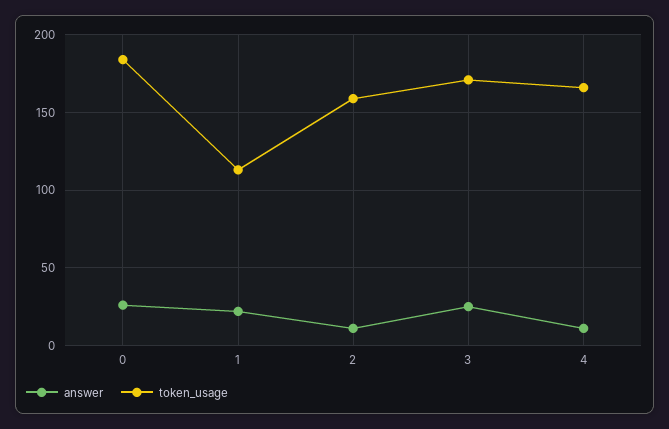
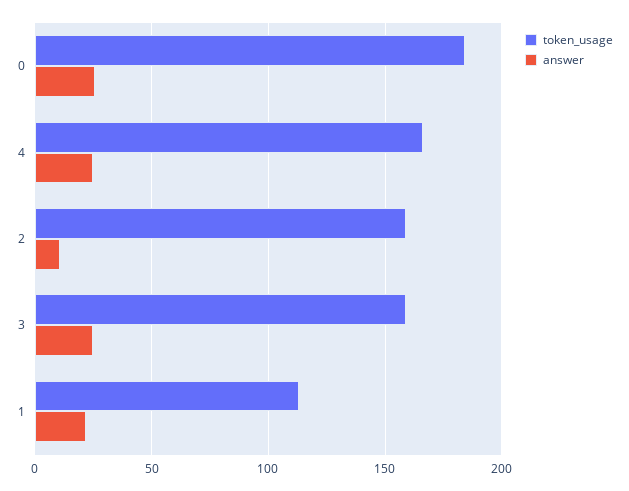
  {
    "answer": {
      "0": 25,
      "1": 20,
      "2": 10,
      "3": 25,
-     "4": 10
+     "4": 25
    },
    "token_usage": {
      "0": 185,
      "1": 115,
      "2": 160,
-     "3": 170,
+     "3": 160,
      "4": 165
    }
  }

